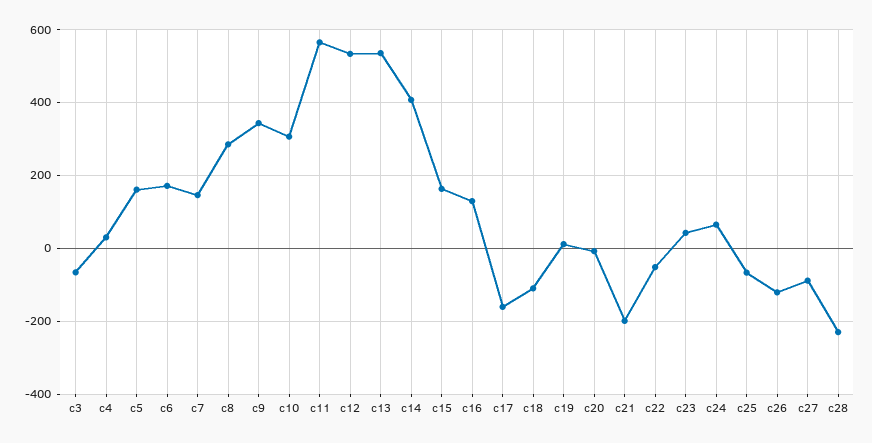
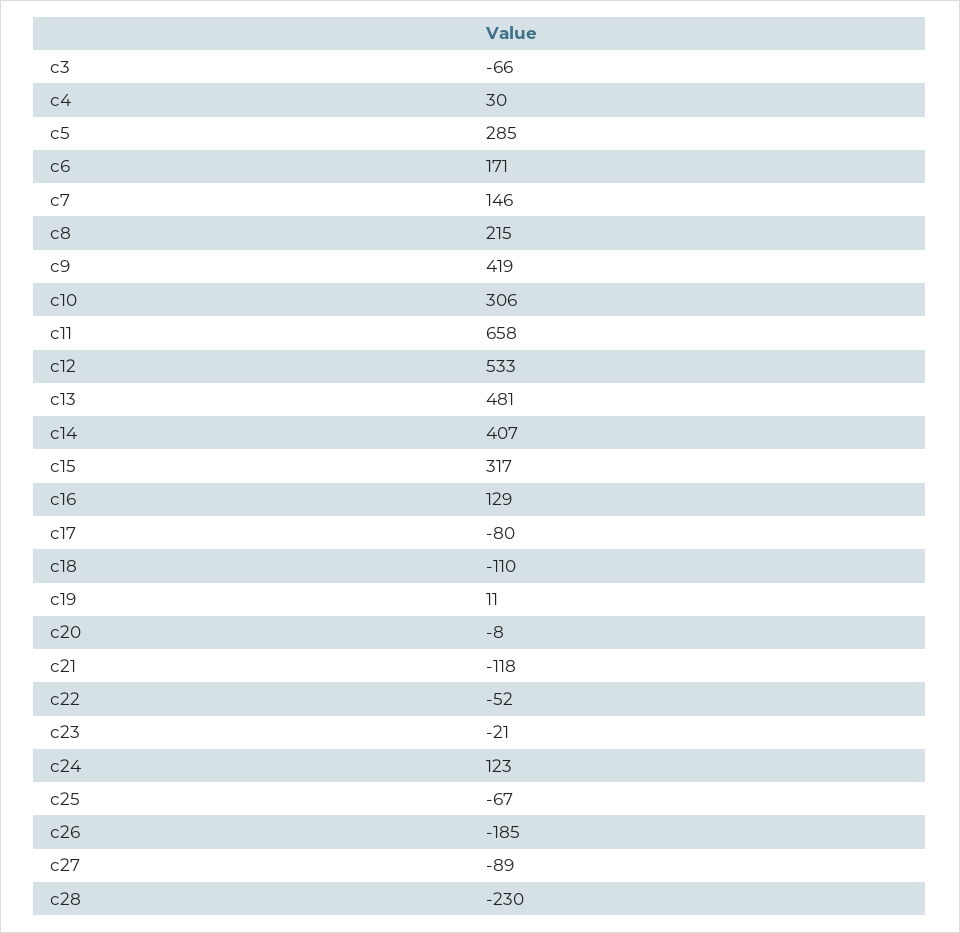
  {
    "c3": -66,
    "c4": 30,
-   "c5": 160,
+   "c5": 285,
    "c6": 171,
    "c7": 146,
-   "c8": 280,
+   "c8": 215,
-   "c9": 340,
+   "c9": 419,
    "c10": 306,
-   "c11": 560,
+   "c11": 658,
    "c12": 533,
-   "c13": 540,
+   "c13": 481,
    "c14": 407,
-   "c15": 160,
+   "c15": 317,
    "c16": 129,
-   "c17": -160,
+   "c17": -80,
    "c18": -110,
    "c19": 11,
    "c20": -8,
-   "c21": -200,
+   "c21": -118,
    "c22": -52,
-   "c23": 40,
+   "c23": -21,
-   "c24": 60,
+   "c24": 123,
    "c25": -67,
-   "c26": -120,
+   "c26": -185,
    "c27": -89,
    "c28": -230
  }

